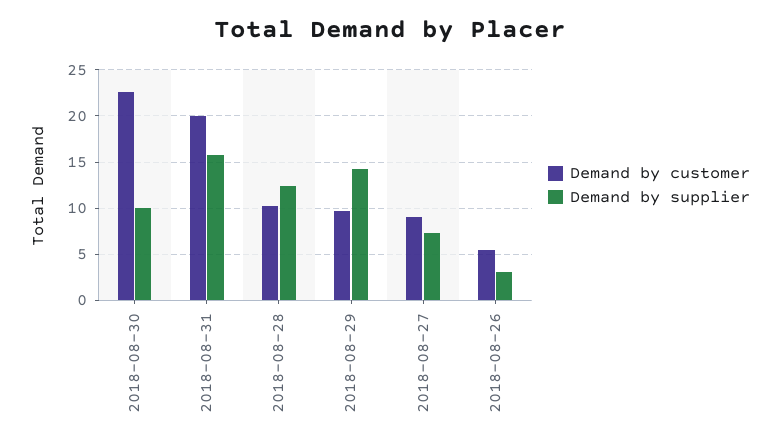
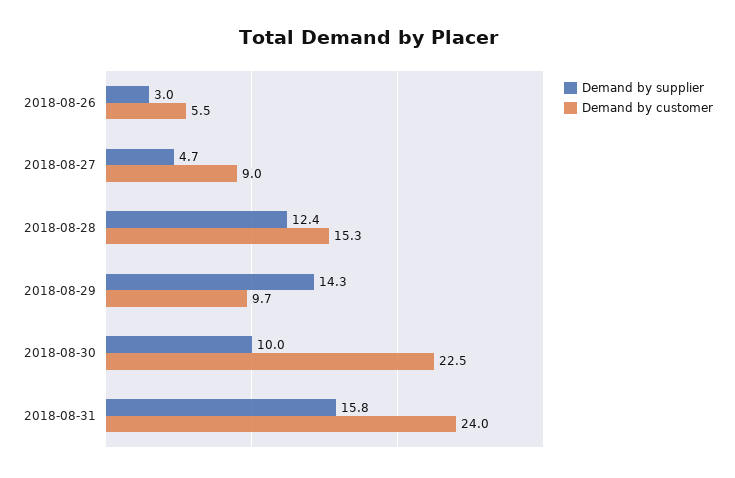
  {
    "Demand by customer": {
      "2018-08-30": 22.5,
-     "2018-08-31": 20,
+     "2018-08-31": 24,
-     "2018-08-28": 10,
+     "2018-08-28": 15.3,
      "2018-08-29": 9.7,
      "2018-08-27": 9,
      "2018-08-26": 5.5
    },
    "Demand by supplier": {
      "2018-08-30": 10,
      "2018-08-31": 15.8,
      "2018-08-28": 12.4,
      "2018-08-29": 14.3,
-     "2018-08-27": 7,
+     "2018-08-27": 4.7,
      "2018-08-26": 3
    }
  }

